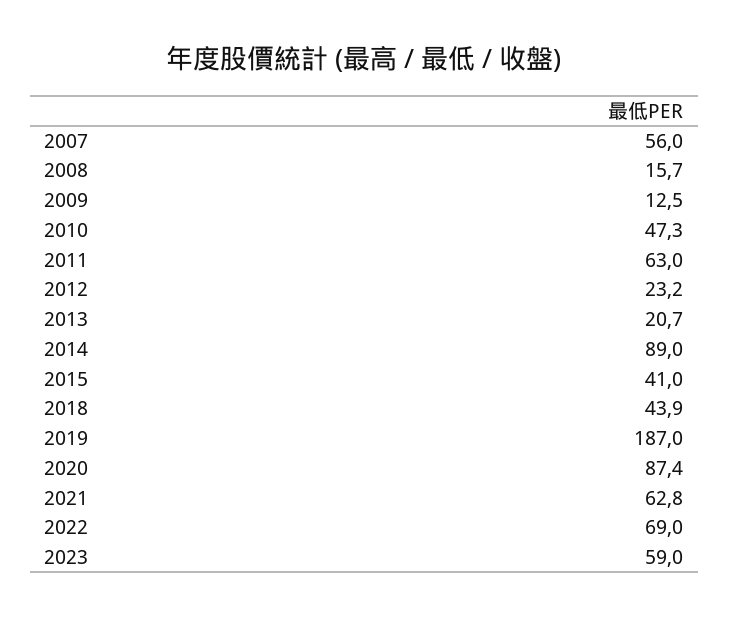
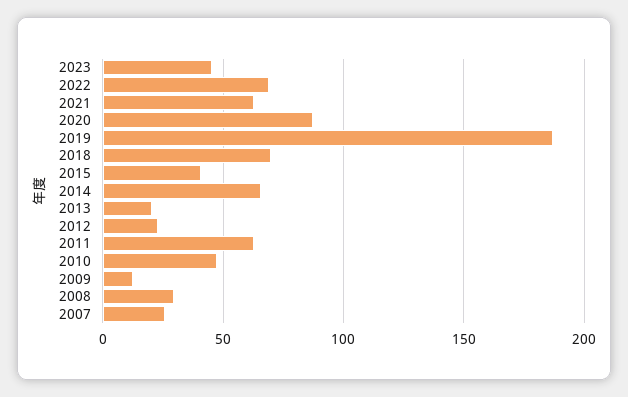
  {
-   "2007": 56,
+   "2007": 25,
-   "2008": 15.7,
+   "2008": 30,
    "2009": 12.5,
    "2010": 47.3,
    "2011": 63,
    "2012": 23.2,
    "2013": 20.7,
-   "2014": 89,
+   "2014": 65,
    "2015": 41,
-   "2018": 43.9,
+   "2018": 70,
    "2019": 187,
    "2020": 87.4,
    "2021": 62.8,
    "2022": 69,
-   "2023": 59
+   "2023": 45
  }

